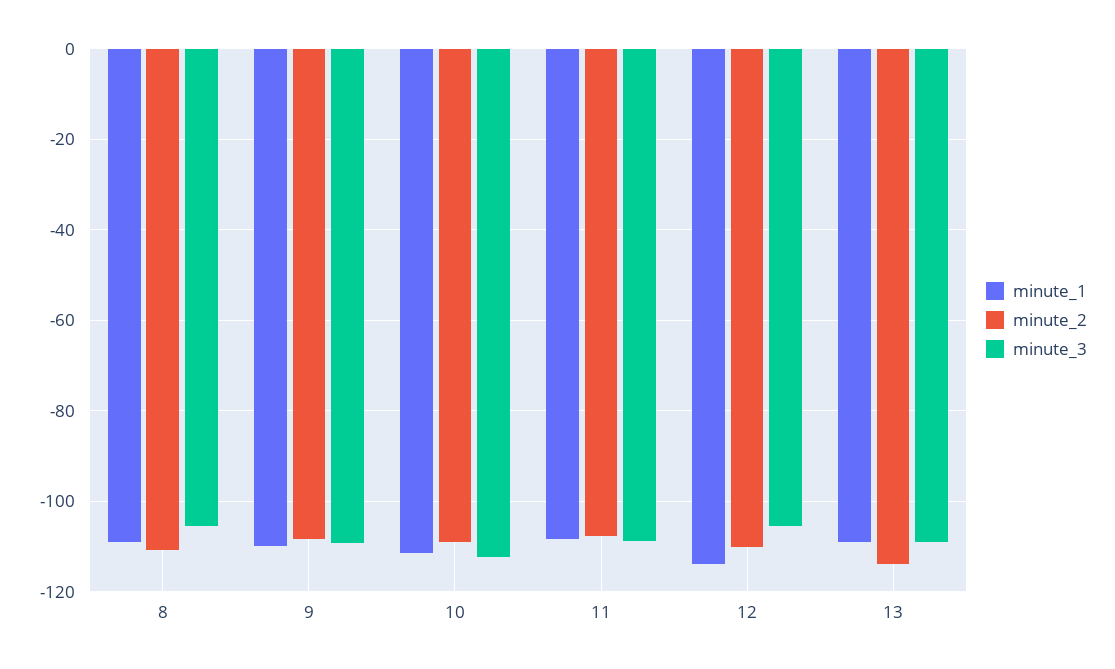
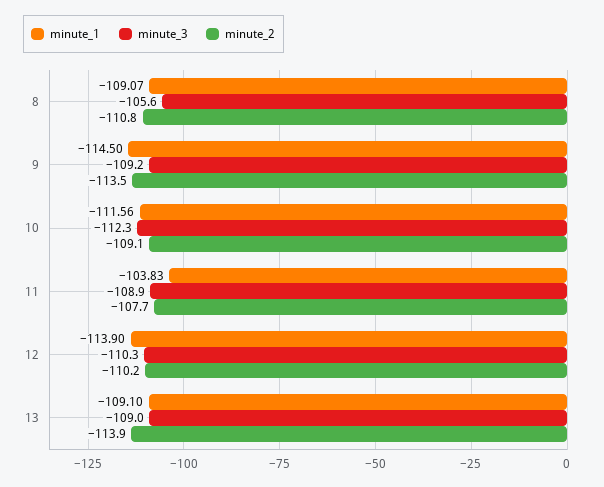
  {
    "minute_1": {
      "8": -109.07,
-     "9": -110,
+     "9": -114.5,
      "10": -111.56,
-     "11": -108,
+     "11": -103.83,
      "12": -113.9,
      "13": -109.1
    },
    "minute_2": {
      "8": -110.8,
-     "9": -108,
+     "9": -113.5,
      "10": -109.1,
      "11": -107.7,
      "12": -110.2,
      "13": -113.9
    },
    "minute_3": {
      "8": -105.6,
      "9": -109.2,
      "10": -112.3,
      "11": -108.9,
-     "12": -106,
+     "12": -110.3,
      "13": -109
    }
  }

